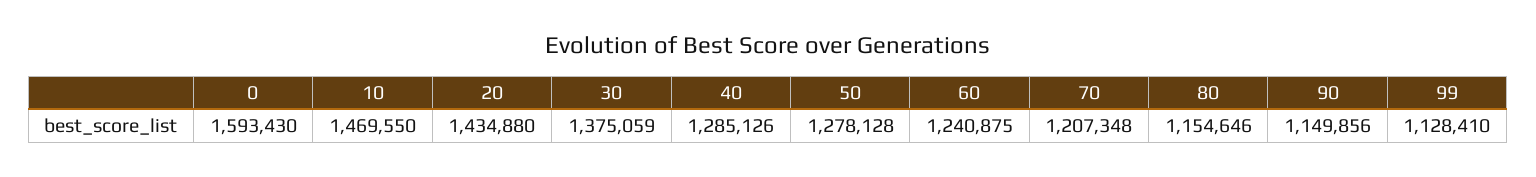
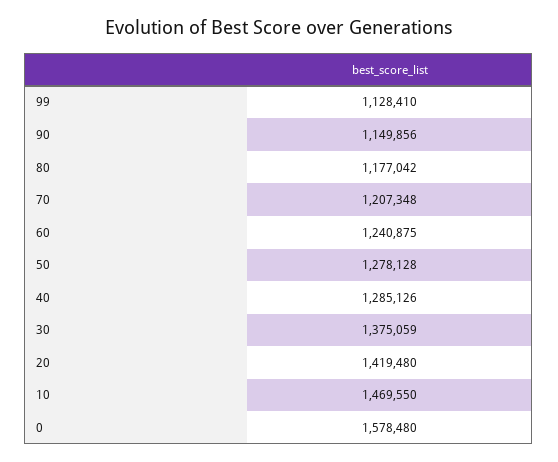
  {
-   "0": 1593430,
+   "0": 1578480,
    "10": 1469550,
-   "20": 1434880,
+   "20": 1419480,
    "30": 1375059,
    "40": 1285126,
    "50": 1278128,
    "60": 1240875,
    "70": 1207348,
-   "80": 1154646,
+   "80": 1177042,
    "90": 1149856,
    "99": 1128410
  }

